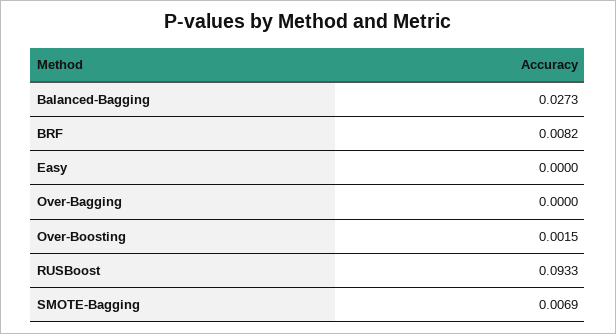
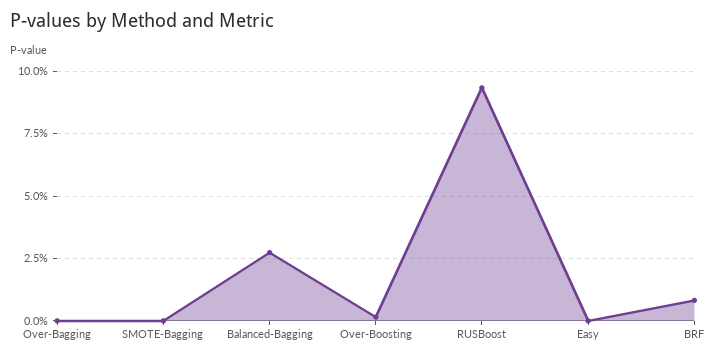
  {
    "Balanced-Bagging": 0.0273,
    "BRF": 0.0082,
    "Easy": 0,
    "Over-Bagging": 0,
    "Over-Boosting": 0.0015,
    "RUSBoost": 0.0933,
-   "SMOTE-Bagging": 0.0069
+   "SMOTE-Bagging": 0
  }

